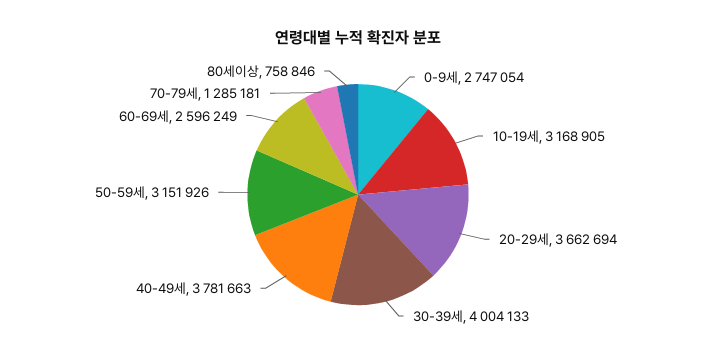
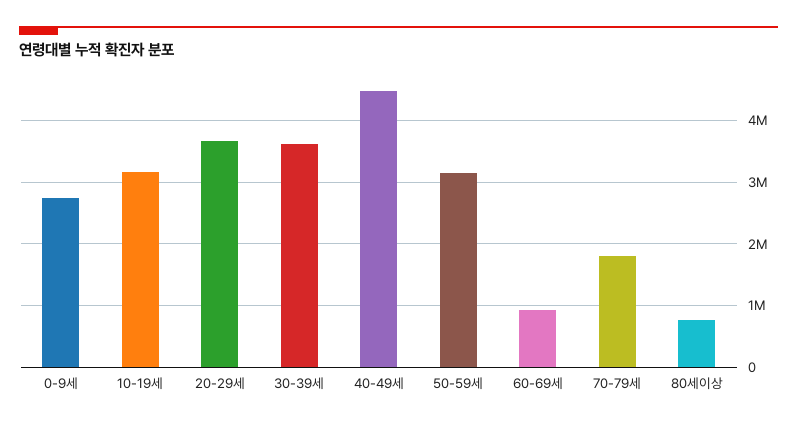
  {
    "0-9세": 2747054,
    "10-19세": 3168905,
    "20-29세": 3662694,
-   "30-39세": 4004133,
+   "30-39세": 3600000,
-   "40-49세": 3781663,
+   "40-49세": 4500000,
    "50-59세": 3151926,
-   "60-69세": 2596249,
+   "60-69세": 900000,
-   "70-79세": 1285181,
+   "70-79세": 1800000,
    "80세이상": 758846
  }

